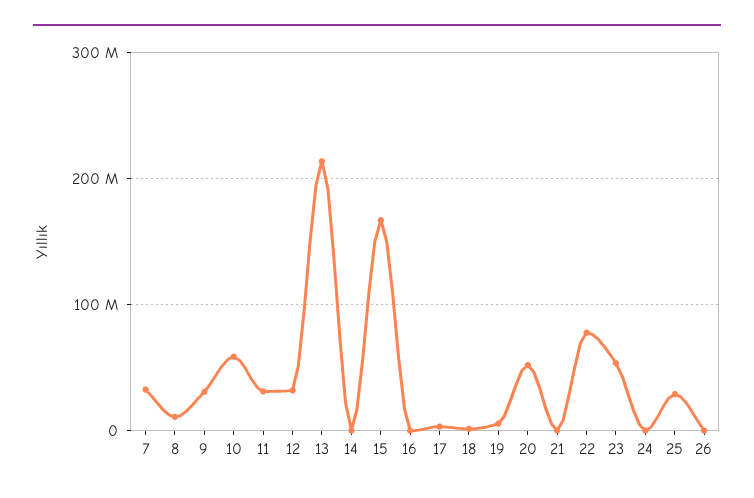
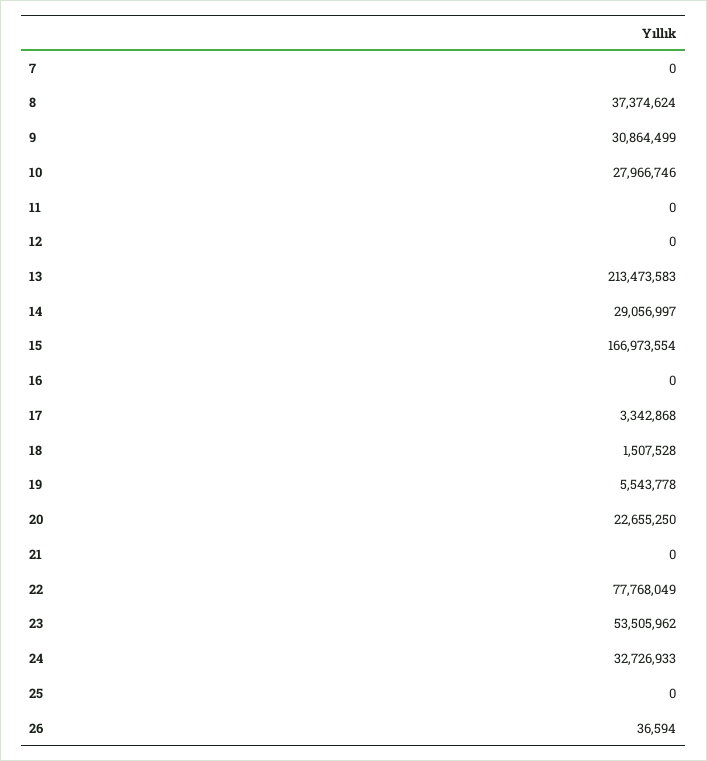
  {
-   "7": 30000000,
+   "7": 0,
-   "8": 10000000,
+   "8": 37374624,
    "9": 30864499,
-   "10": 60000000,
+   "10": 27966746,
-   "11": 30000000,
+   "11": 0,
-   "12": 30000000,
+   "12": 0,
    "13": 213473583,
-   "14": 0,
+   "14": 29056997,
    "15": 166973554,
    "16": 0,
    "17": 3342868,
    "18": 1507528,
    "19": 5543778,
-   "20": 50000000,
+   "20": 22655250,
    "21": 0,
    "22": 77768049,
    "23": 53505962,
-   "24": 0,
+   "24": 32726933,
-   "25": 30000000,
+   "25": 0,
    "26": 36594
  }

